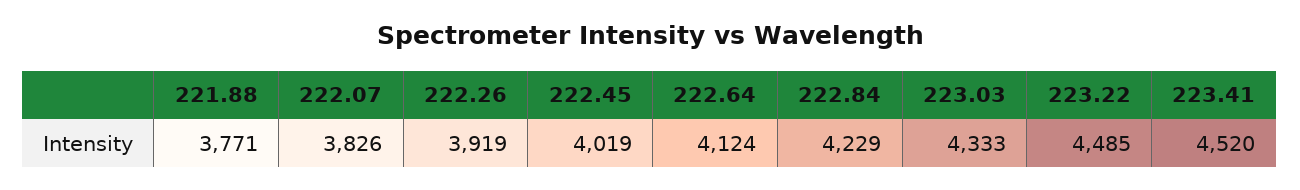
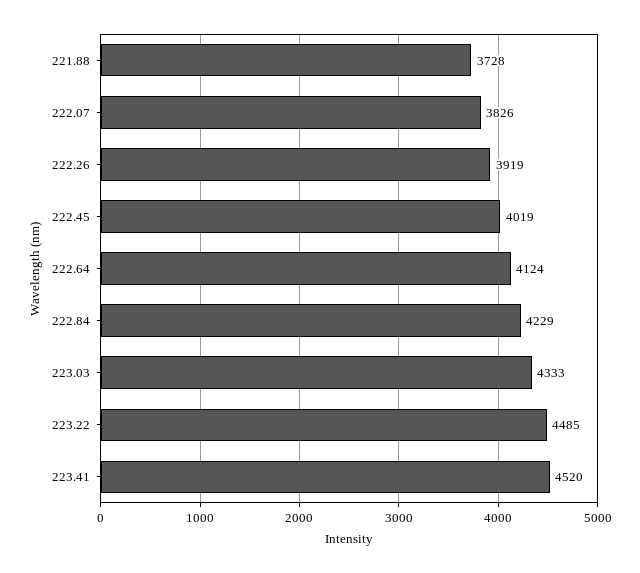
  {
-   "221.88": 3771,
+   "221.88": 3728,
    "222.07": 3826,
    "222.26": 3919,
    "222.45": 4019,
    "222.64": 4124,
    "222.84": 4229,
    "223.03": 4333,
    "223.22": 4485,
    "223.41": 4520
  }

